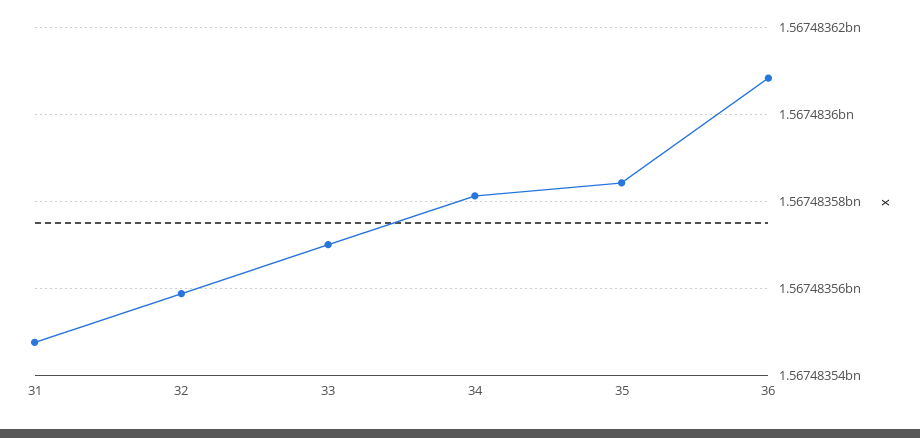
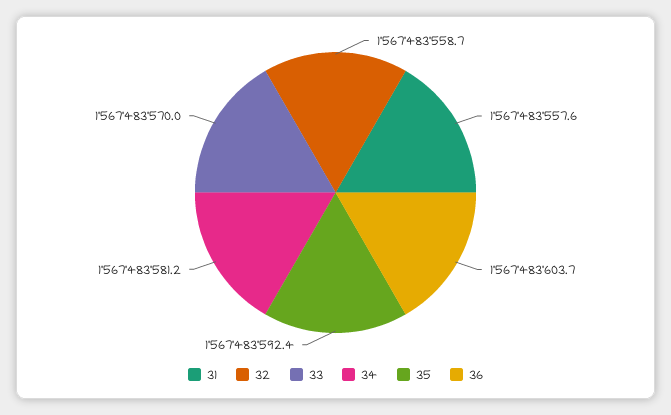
  {
-   "31": 1567483548,
+   "31": 1567483557.6,
    "32": 1567483558.7,
    "33": 1567483570,
    "34": 1567483581.2,
-   "35": 1567483584,
+   "35": 1567483592.4,
-   "36": 1567483608
+   "36": 1567483603.7
  }

